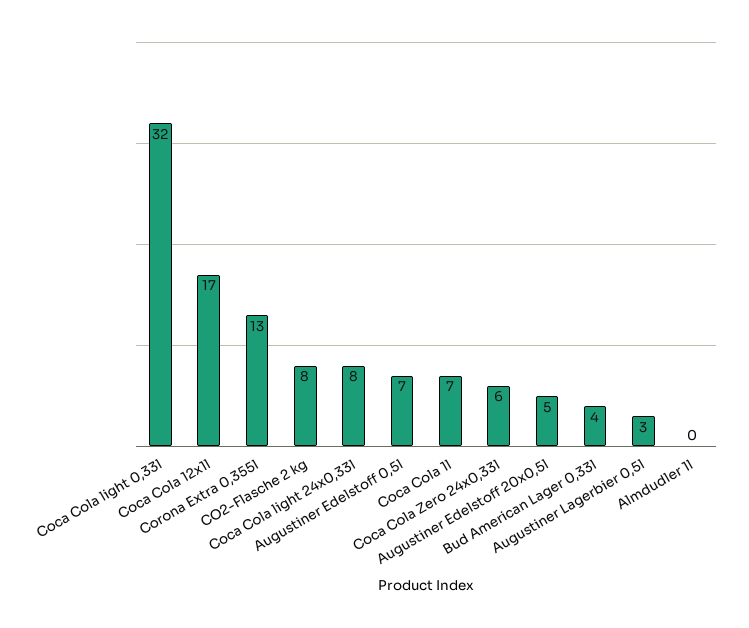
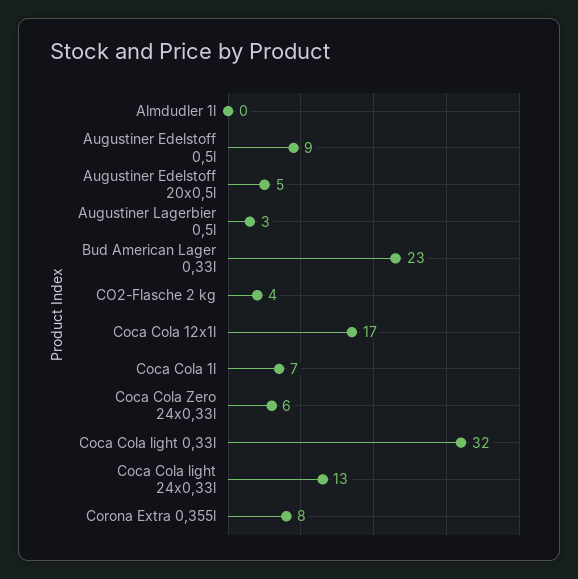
  {
    "Coca Cola light 0,33l": 32,
    "Coca Cola 12x1l": 17,
-   "Corona Extra 0,355l": 13,
+   "Corona Extra 0,355l": 8,
-   "CO2-Flasche 2 kg": 8,
+   "CO2-Flasche 2 kg": 4,
-   "Coca Cola light 24x0,33l": 8,
+   "Coca Cola light 24x0,33l": 13,
-   "Augustiner Edelstoff 0,5l": 7,
+   "Augustiner Edelstoff 0,5l": 9,
    "Coca Cola 1l": 7,
    "Coca Cola Zero 24x0,33l": 6,
    "Augustiner Edelstoff 20x0,5l": 5,
-   "Bud American Lager 0,33l": 4,
+   "Bud American Lager 0,33l": 23,
    "Augustiner Lagerbier 0,5l": 3,
    "Almdudler 1l": 0
  }

